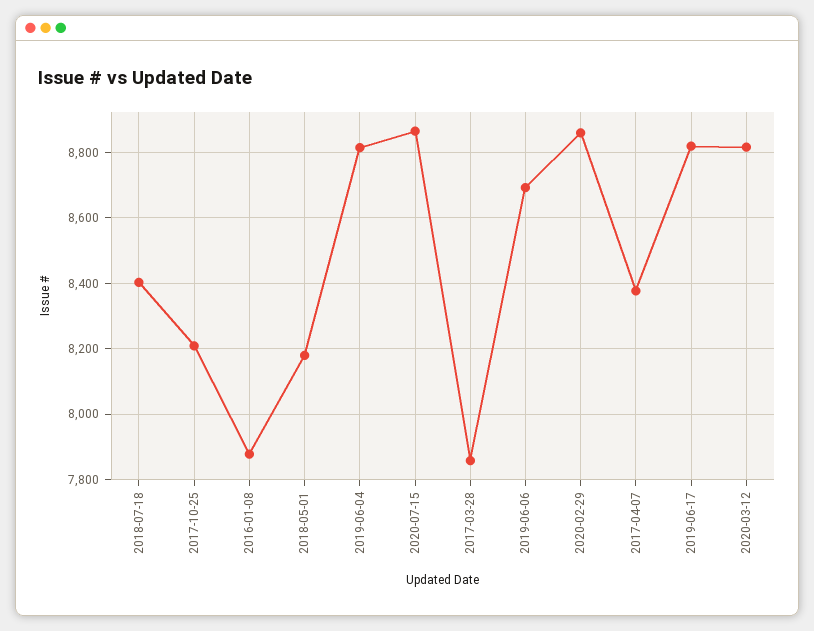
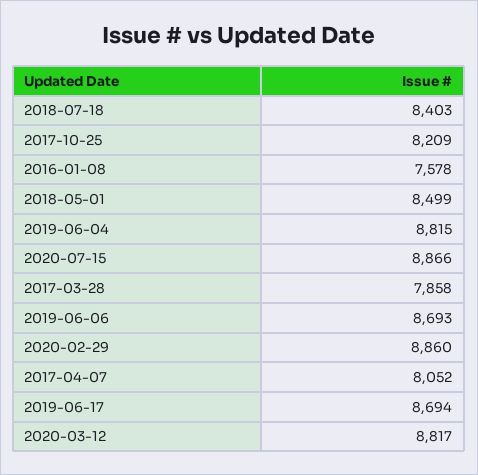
  {
    "2018-07-18": 8403,
    "2017-10-25": 8209,
-   "2016-01-08": 7880,
+   "2016-01-08": 7578,
-   "2018-05-01": 8180,
+   "2018-05-01": 8499,
    "2019-06-04": 8815,
    "2020-07-15": 8866,
    "2017-03-28": 7858,
    "2019-06-06": 8693,
    "2020-02-29": 8860,
-   "2017-04-07": 8380,
+   "2017-04-07": 8052,
-   "2019-06-17": 8820,
+   "2019-06-17": 8694,
    "2020-03-12": 8817
  }

